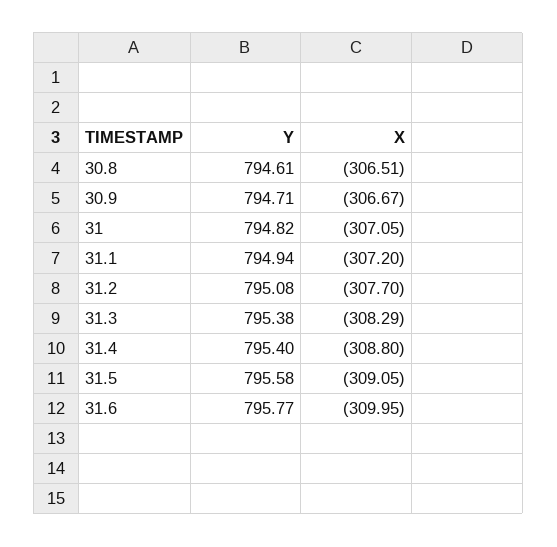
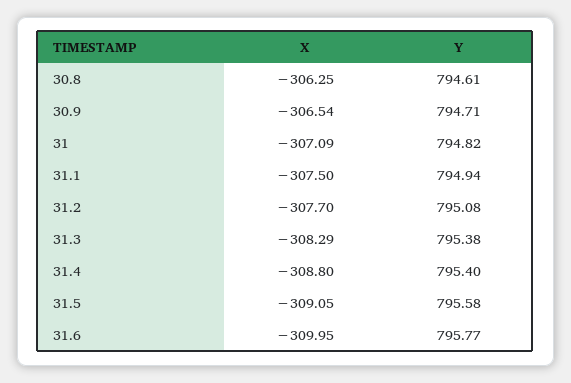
  {
    "Y": {
      "30.8": 794.61,
      "30.9": 794.71,
      "31": 794.82,
      "31.1": 794.94,
      "31.2": 795.08,
      "31.3": 795.38,
      "31.4": 795.4,
      "31.5": 795.58,
      "31.6": 795.77
    },
    "X": {
-     "30.8": -306.51,
+     "30.8": -306.25,
-     "30.9": -306.67,
+     "30.9": -306.54,
-     "31": -307.05,
+     "31": -307.09,
-     "31.1": -307.2,
+     "31.1": -307.5,
      "31.2": -307.7,
      "31.3": -308.29,
      "31.4": -308.8,
      "31.5": -309.05,
      "31.6": -309.95
    }
  }

